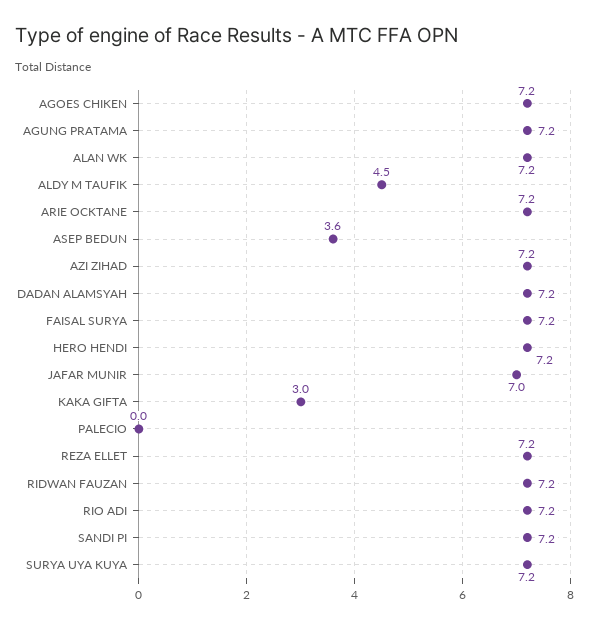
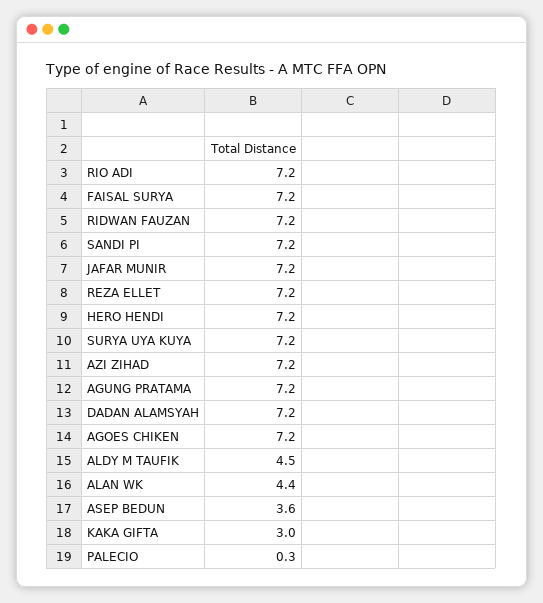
  {
    "AGOES CHIKEN": 7.2,
    "AGUNG PRATAMA": 7.2,
-   "ALAN WK": 7.2,
+   "ALAN WK": 4.4,
    "ALDY M TAUFIK": 4.5,
-   "ARIE OCKTANE": 7.2,
    "ASEP BEDUN": 3.6,
    "AZI ZIHAD": 7.2,
    "DADAN ALAMSYAH": 7.2,
    "FAISAL SURYA": 7.2,
    "HERO HENDI": 7.2,
-   "JAFAR MUNIR": 7,
+   "JAFAR MUNIR": 7.2,
    "KAKA GIFTA": 3,
-   "PALECIO": 0,
+   "PALECIO": 0.3,
    "REZA ELLET": 7.2,
    "RIDWAN FAUZAN": 7.2,
    "RIO ADI": 7.2,
    "SANDI PI": 7.2,
    "SURYA UYA KUYA": 7.2
  }

